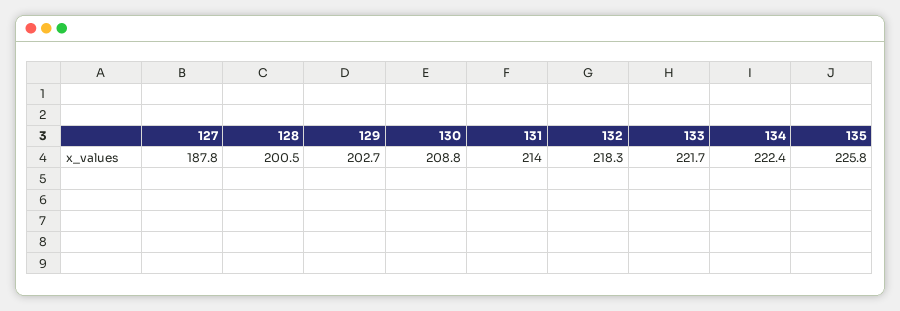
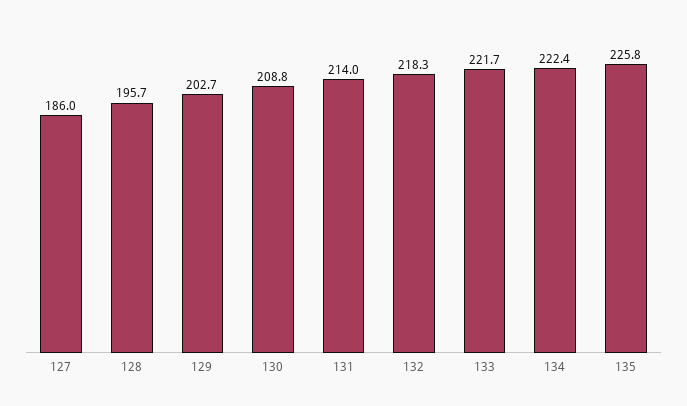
  {
-   "127": 187.8,
+   "127": 186,
-   "128": 200.5,
+   "128": 195.7,
    "129": 202.7,
    "130": 208.8,
    "131": 214,
    "132": 218.3,
    "133": 221.7,
    "134": 222.4,
    "135": 225.8
  }

